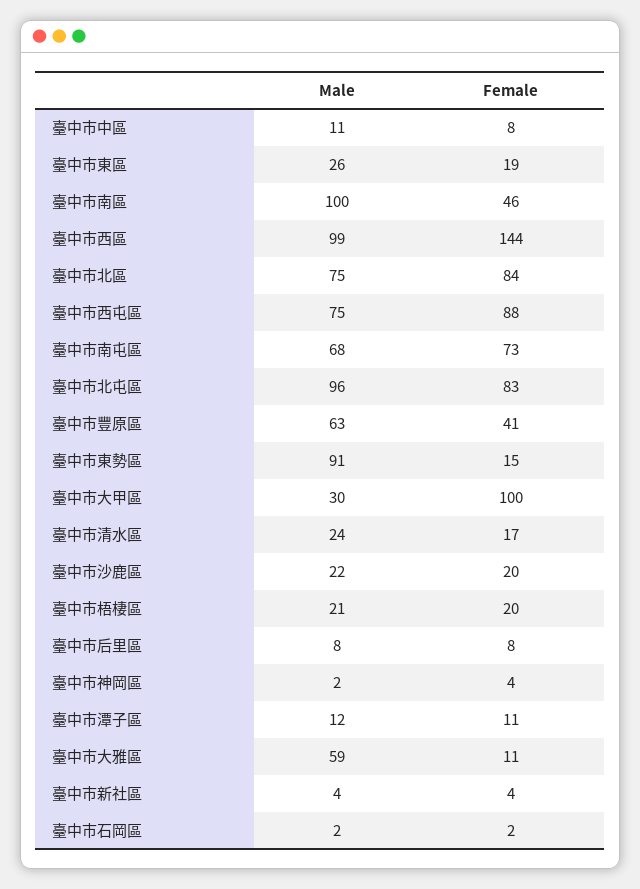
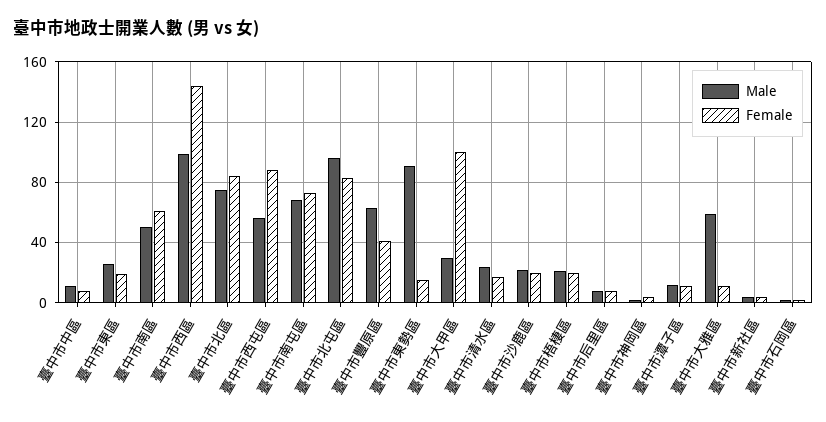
  {
    "Male": {
      "臺中市中區": 11,
      "臺中市東區": 26,
-     "臺中市南區": 100,
+     "臺中市南區": 50,
      "臺中市西區": 99,
      "臺中市北區": 75,
-     "臺中市西屯區": 75,
+     "臺中市西屯區": 55,
      "臺中市南屯區": 68,
      "臺中市北屯區": 96,
      "臺中市豐原區": 63,
      "臺中市東勢區": 91,
      "臺中市大甲區": 30,
      "臺中市清水區": 24,
      "臺中市沙鹿區": 22,
      "臺中市梧棲區": 21,
      "臺中市后里區": 8,
      "臺中市神岡區": 2,
      "臺中市潭子區": 12,
      "臺中市大雅區": 59,
      "臺中市新社區": 4,
      "臺中市石岡區": 2
    },
    "Female": {
      "臺中市中區": 8,
      "臺中市東區": 19,
-     "臺中市南區": 46,
+     "臺中市南區": 60,
      "臺中市西區": 144,
      "臺中市北區": 84,
      "臺中市西屯區": 88,
      "臺中市南屯區": 73,
      "臺中市北屯區": 83,
      "臺中市豐原區": 41,
      "臺中市東勢區": 15,
      "臺中市大甲區": 100,
      "臺中市清水區": 17,
      "臺中市沙鹿區": 20,
      "臺中市梧棲區": 20,
      "臺中市后里區": 8,
      "臺中市神岡區": 4,
      "臺中市潭子區": 11,
      "臺中市大雅區": 11,
      "臺中市新社區": 4,
      "臺中市石岡區": 2
    }
  }

